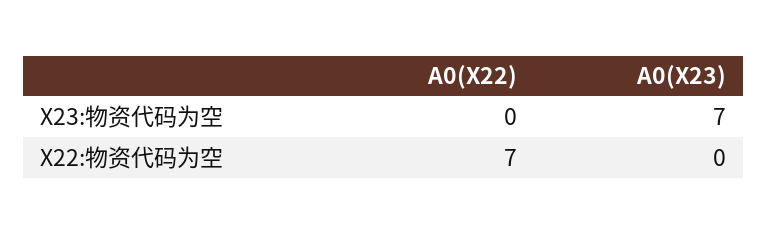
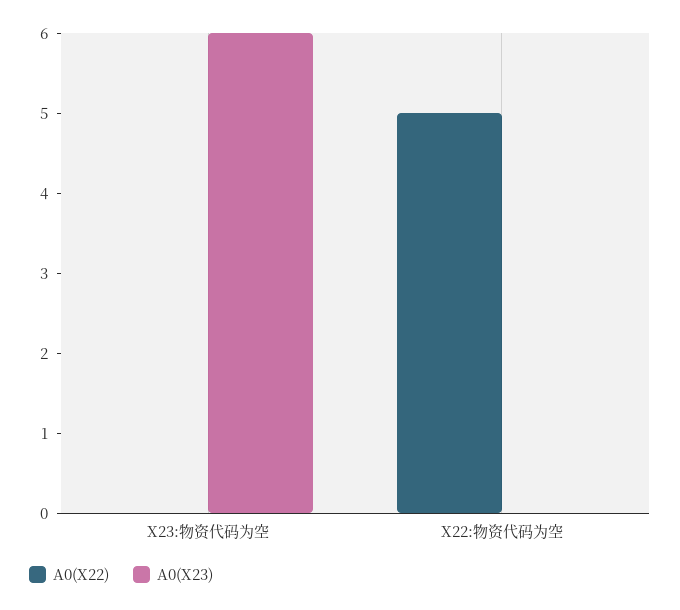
  {
    "A0(X22)": {
      "X23:物资代码为空": 0,
-     "X22:物资代码为空": 7
+     "X22:物资代码为空": 5
    },
    "A0(X23)": {
-     "X23:物资代码为空": 7,
+     "X23:物资代码为空": 6,
      "X22:物资代码为空": 0
    }
  }

